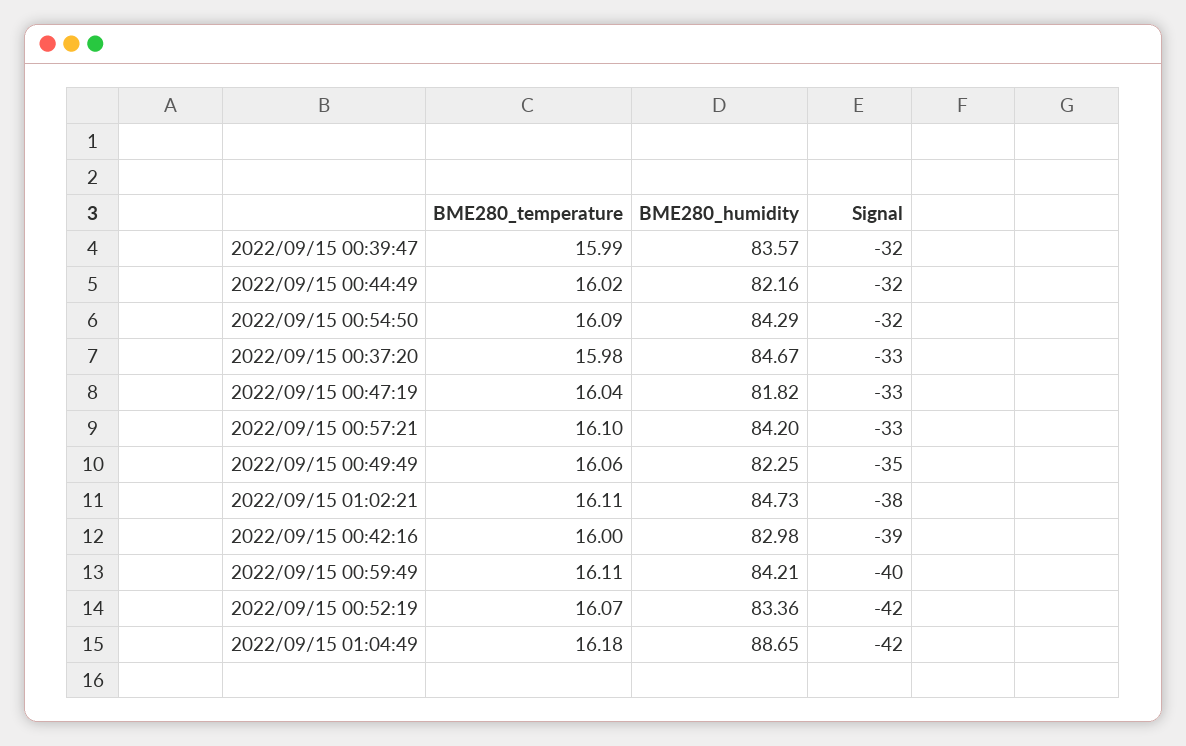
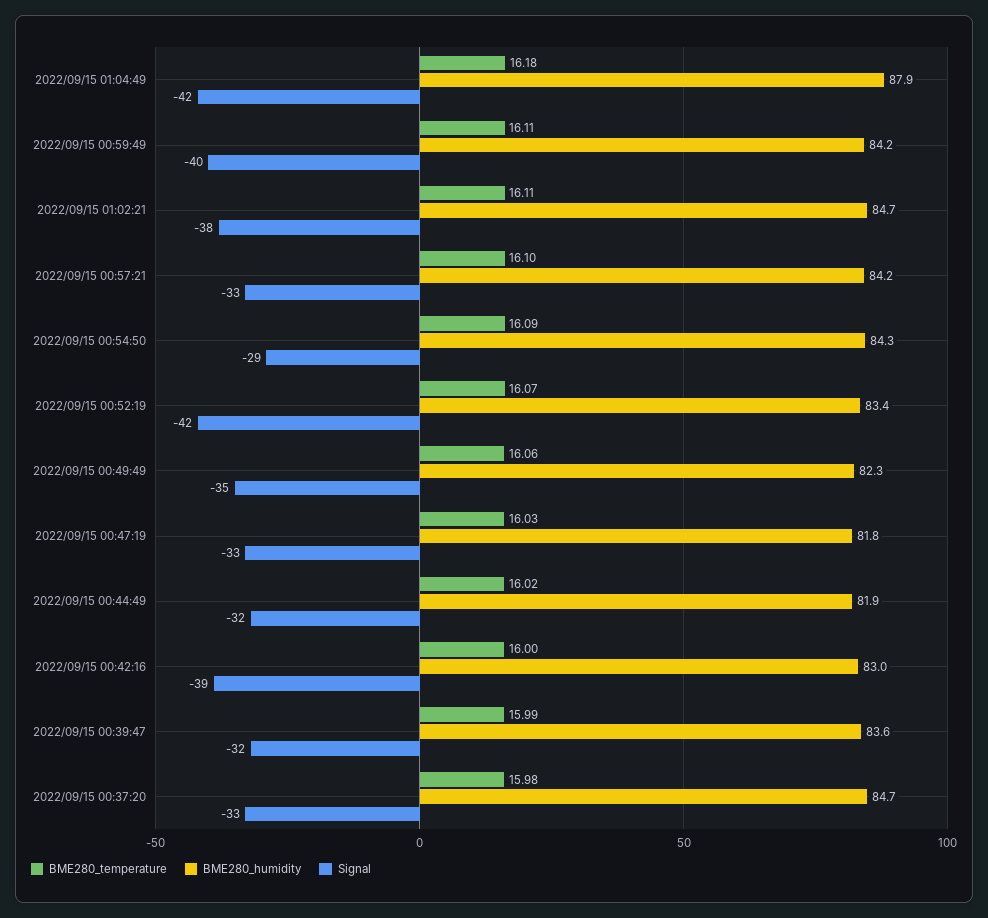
  {
    "BME280_temperature": {
      "2022/09/15 00:39:47": 15.99,
      "2022/09/15 00:44:49": 16.02,
      "2022/09/15 00:54:50": 16.09,
      "2022/09/15 00:37:20": 15.98,
-     "2022/09/15 00:47:19": 16.04,
+     "2022/09/15 00:47:19": 16.03,
      "2022/09/15 00:57:21": 16.1,
      "2022/09/15 00:49:49": 16.06,
      "2022/09/15 01:02:21": 16.11,
      "2022/09/15 00:42:16": 16,
      "2022/09/15 00:59:49": 16.11,
      "2022/09/15 00:52:19": 16.07,
      "2022/09/15 01:04:49": 16.18
    },
    "BME280_humidity": {
      "2022/09/15 00:39:47": 83.57,
-     "2022/09/15 00:44:49": 82.16,
+     "2022/09/15 00:44:49": 81.9,
      "2022/09/15 00:54:50": 84.29,
      "2022/09/15 00:37:20": 84.67,
      "2022/09/15 00:47:19": 81.82,
      "2022/09/15 00:57:21": 84.2,
      "2022/09/15 00:49:49": 82.25,
      "2022/09/15 01:02:21": 84.73,
      "2022/09/15 00:42:16": 82.98,
      "2022/09/15 00:59:49": 84.21,
      "2022/09/15 00:52:19": 83.36,
-     "2022/09/15 01:04:49": 88.65
+     "2022/09/15 01:04:49": 87.9
    },
    "Signal": {
      "2022/09/15 00:39:47": -32,
      "2022/09/15 00:44:49": -32,
-     "2022/09/15 00:54:50": -32,
+     "2022/09/15 00:54:50": -29,
      "2022/09/15 00:37:20": -33,
      "2022/09/15 00:47:19": -33,
      "2022/09/15 00:57:21": -33,
      "2022/09/15 00:49:49": -35,
      "2022/09/15 01:02:21": -38,
      "2022/09/15 00:42:16": -39,
      "2022/09/15 00:59:49": -40,
      "2022/09/15 00:52:19": -42,
      "2022/09/15 01:04:49": -42
    }
  }

